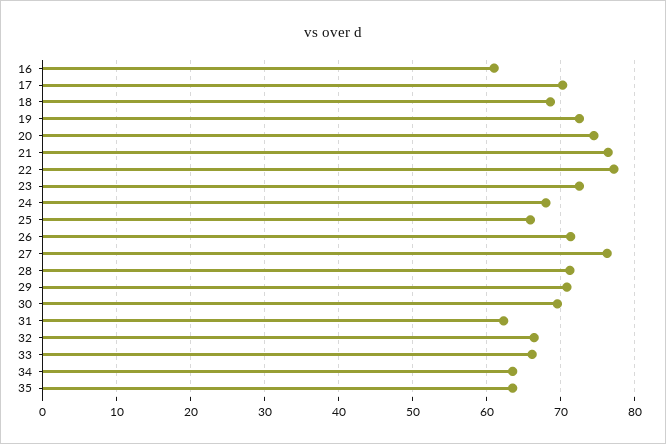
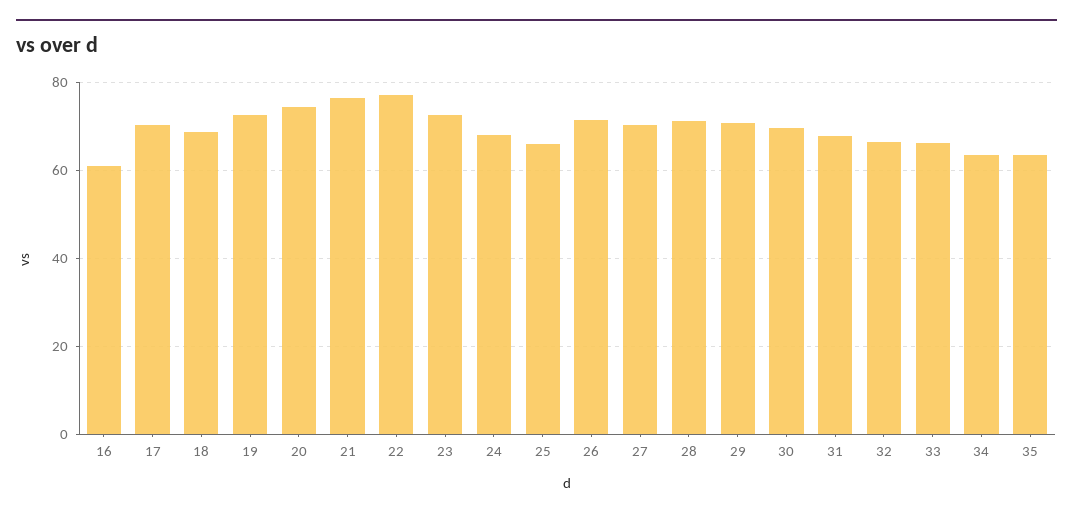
  {
    "16": 61,
    "17": 70,
    "18": 69,
    "19": 73,
    "20": 74,
    "21": 76,
    "22": 77,
    "23": 73,
    "24": 68,
    "25": 66,
    "26": 71,
-   "27": 76,
+   "27": 70,
    "28": 71,
    "29": 71,
    "30": 70,
-   "31": 62,
+   "31": 68,
    "32": 66,
    "33": 66,
    "34": 64,
    "35": 64
  }

